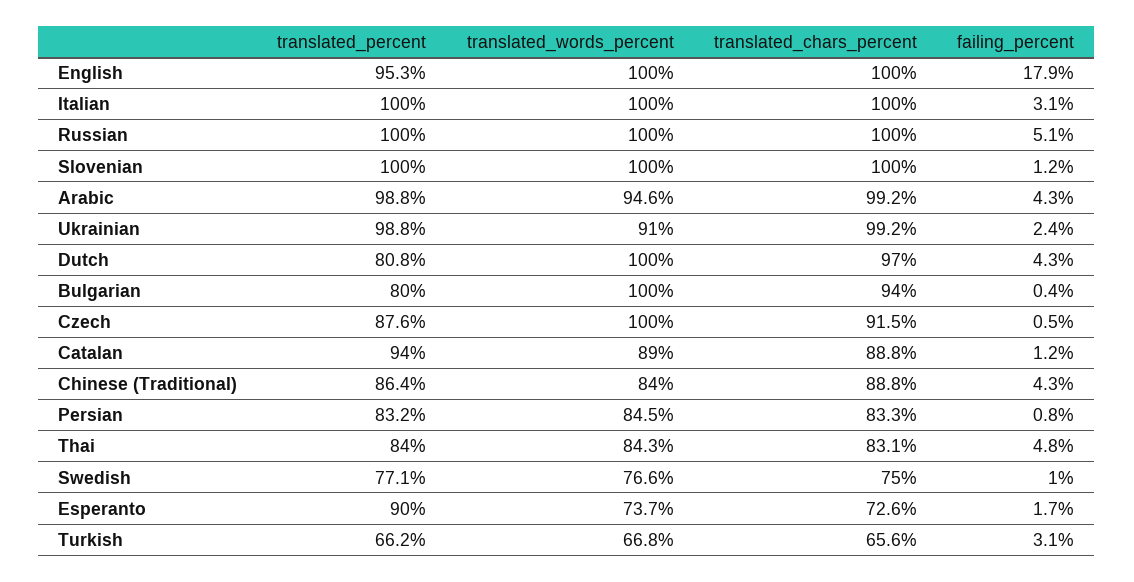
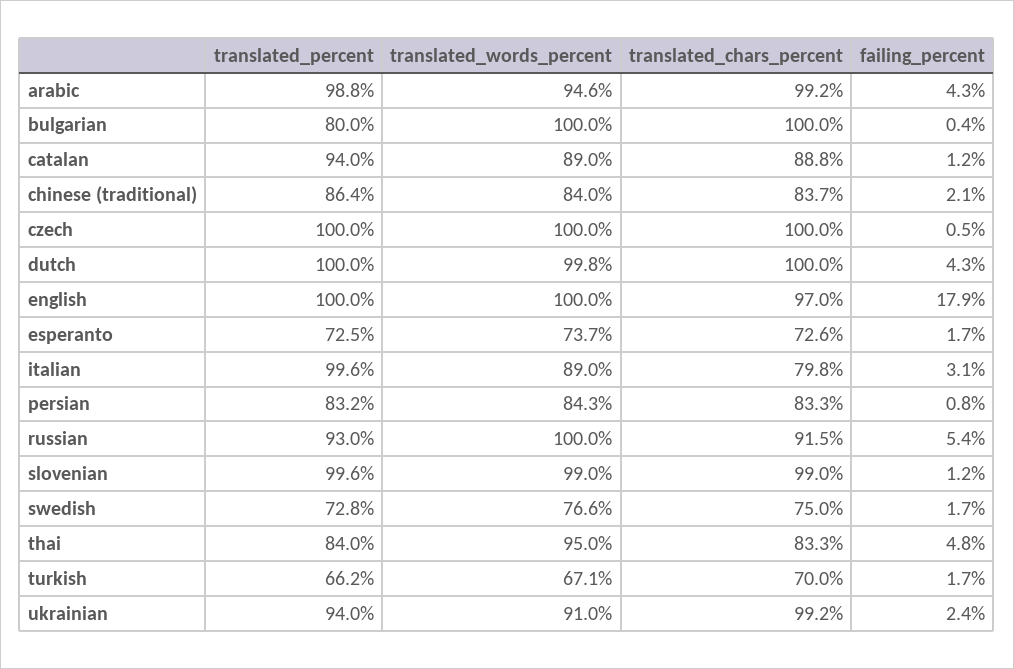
  {
    "translated_percent": {
-     "English": 95.3,
+     "English": 100,
-     "Italian": 100,
+     "Italian": 99.6,
-     "Russian": 100,
+     "Russian": 93,
-     "Slovenian": 100,
+     "Slovenian": 99.6,
      "Arabic": 98.8,
-     "Ukrainian": 98.8,
+     "Ukrainian": 94,
-     "Dutch": 80.8,
+     "Dutch": 100,
      "Bulgarian": 80,
-     "Czech": 87.6,
+     "Czech": 100,
      "Catalan": 94,
      "Chinese (Traditional)": 86.4,
      "Persian": 83.2,
      "Thai": 84,
-     "Swedish": 77.1,
+     "Swedish": 72.8,
-     "Esperanto": 90,
+     "Esperanto": 72.5,
      "Turkish": 66.2
    },
    "translated_words_percent": {
      "English": 100,
-     "Italian": 100,
+     "Italian": 89,
      "Russian": 100,
-     "Slovenian": 100,
+     "Slovenian": 99,
      "Arabic": 94.6,
      "Ukrainian": 91,
-     "Dutch": 100,
+     "Dutch": 99.8,
      "Bulgarian": 100,
      "Czech": 100,
      "Catalan": 89,
      "Chinese (Traditional)": 84,
-     "Persian": 84.5,
+     "Persian": 84.3,
-     "Thai": 84.3,
+     "Thai": 95,
      "Swedish": 76.6,
      "Esperanto": 73.7,
-     "Turkish": 66.8
+     "Turkish": 67.1
    },
    "translated_chars_percent": {
-     "English": 100,
+     "English": 97,
-     "Italian": 100,
+     "Italian": 79.8,
-     "Russian": 100,
+     "Russian": 91.5,
-     "Slovenian": 100,
+     "Slovenian": 99,
      "Arabic": 99.2,
      "Ukrainian": 99.2,
-     "Dutch": 97,
+     "Dutch": 100,
-     "Bulgarian": 94,
+     "Bulgarian": 100,
-     "Czech": 91.5,
+     "Czech": 100,
      "Catalan": 88.8,
-     "Chinese (Traditional)": 88.8,
+     "Chinese (Traditional)": 83.7,
      "Persian": 83.3,
-     "Thai": 83.1,
+     "Thai": 83.3,
      "Swedish": 75,
      "Esperanto": 72.6,
-     "Turkish": 65.6
+     "Turkish": 70
    },
    "failing_percent": {
      "English": 17.9,
      "Italian": 3.1,
-     "Russian": 5.1,
+     "Russian": 5.4,
      "Slovenian": 1.2,
      "Arabic": 4.3,
      "Ukrainian": 2.4,
      "Dutch": 4.3,
      "Bulgarian": 0.4,
      "Czech": 0.5,
      "Catalan": 1.2,
-     "Chinese (Traditional)": 4.3,
+     "Chinese (Traditional)": 2.1,
      "Persian": 0.8,
      "Thai": 4.8,
-     "Swedish": 1,
+     "Swedish": 1.7,
      "Esperanto": 1.7,
-     "Turkish": 3.1
+     "Turkish": 1.7
    }
  }

